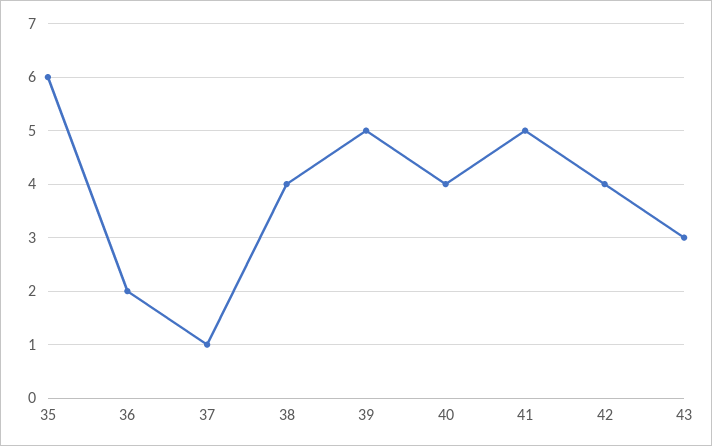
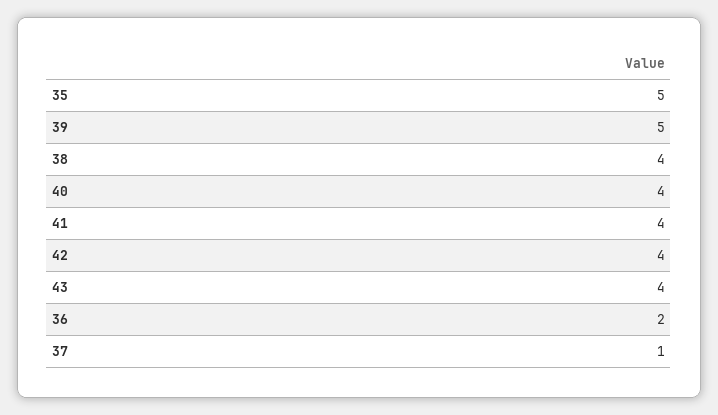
  {
-   "35": 6,
+   "35": 5,
    "36": 2,
    "37": 1,
    "38": 4,
    "39": 5,
    "40": 4,
-   "41": 5,
+   "41": 4,
    "42": 4,
-   "43": 3
+   "43": 4
  }

